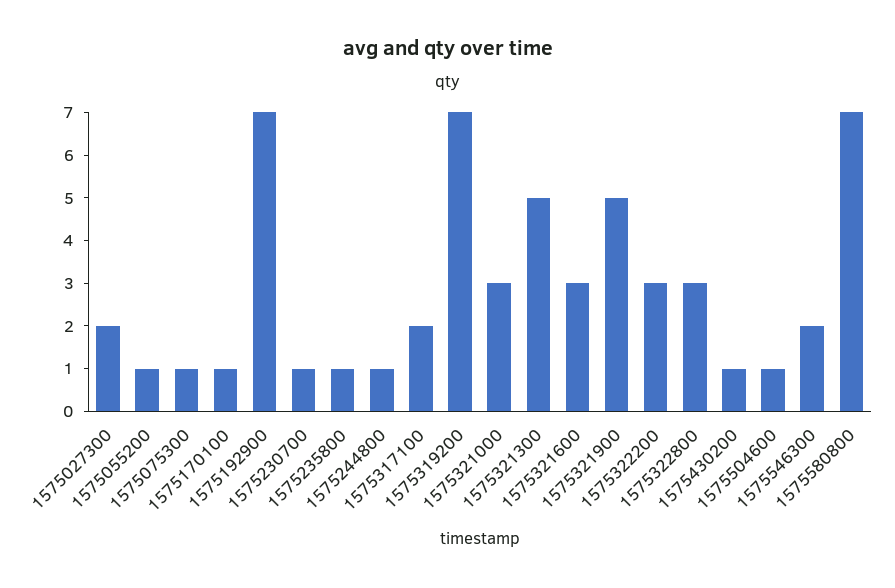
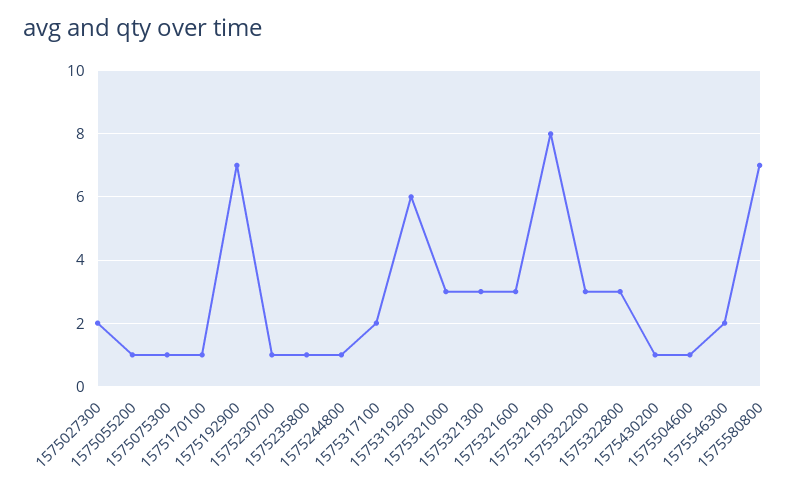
  {
    "1575027300": 2,
    "1575055200": 1,
    "1575075300": 1,
    "1575170100": 1,
    "1575192900": 7,
    "1575230700": 1,
    "1575235800": 1,
    "1575244800": 1,
    "1575317100": 2,
-   "1575319200": 7,
+   "1575319200": 6,
    "1575321000": 3,
-   "1575321300": 5,
+   "1575321300": 3,
    "1575321600": 3,
-   "1575321900": 5,
+   "1575321900": 8,
    "1575322200": 3,
    "1575322800": 3,
    "1575430200": 1,
    "1575504600": 1,
    "1575546300": 2,
    "1575580800": 7
  }

